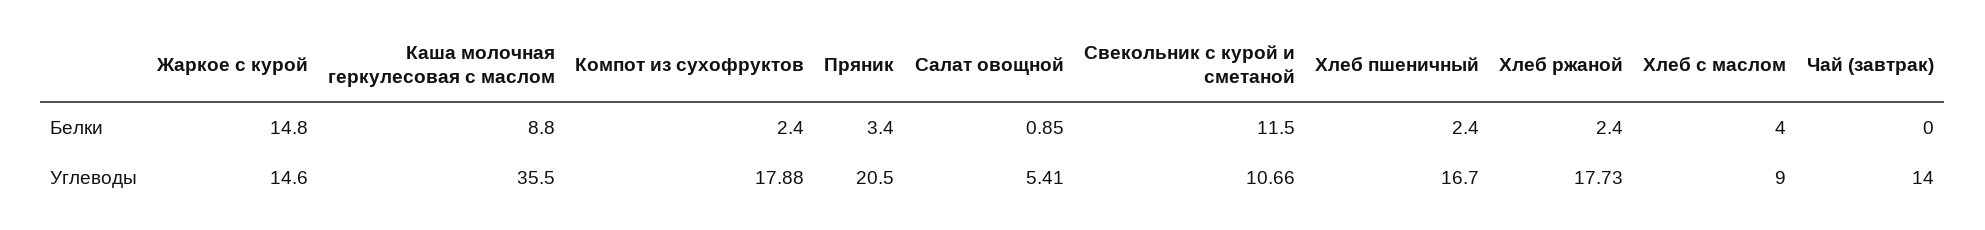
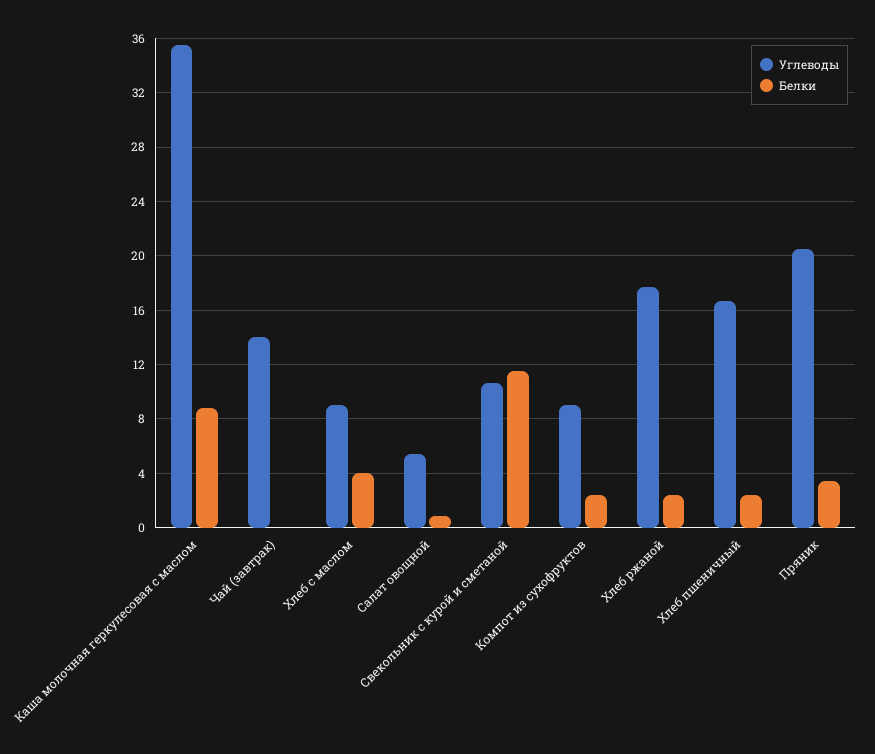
  {
    "Белки": {
-     "Жаркое с курой": 14.8,
      "Каша молочная геркулесовая с маслом": 8.8,
      "Компот из сухофруктов": 2.4,
      "Пряник": 3.4,
      "Салат овощной": 0.85,
      "Свекольник с курой и сметаной": 11.5,
      "Хлеб пшеничный": 2.4,
      "Хлеб ржаной": 2.4,
      "Хлеб с маслом": 4,
      "Чай (завтрак)": 0
    },
    "Углеводы": {
-     "Жаркое с курой": 14.6,
      "Каша молочная геркулесовая с маслом": 35.5,
-     "Компот из сухофруктов": 17.88,
+     "Компот из сухофруктов": 9,
      "Пряник": 20.5,
      "Салат овощной": 5.41,
      "Свекольник с курой и сметаной": 10.66,
      "Хлеб пшеничный": 16.7,
      "Хлеб ржаной": 17.73,
      "Хлеб с маслом": 9,
      "Чай (завтрак)": 14
    }
  }

